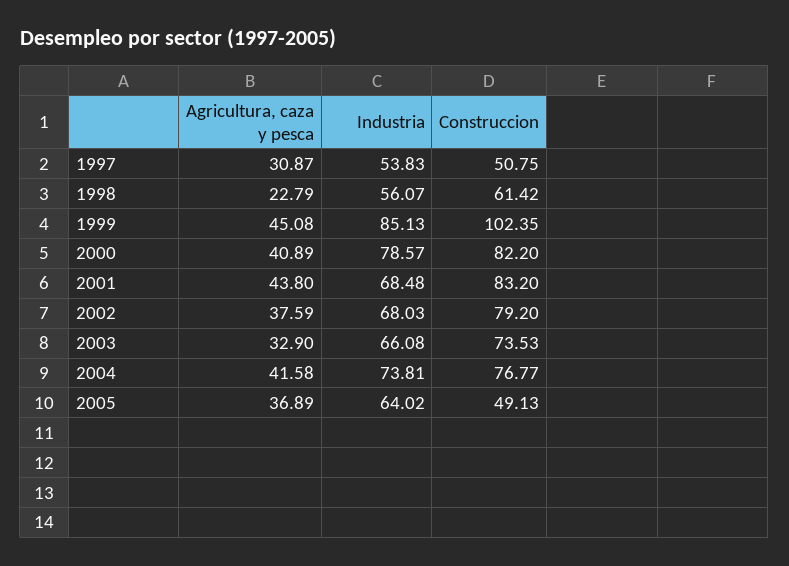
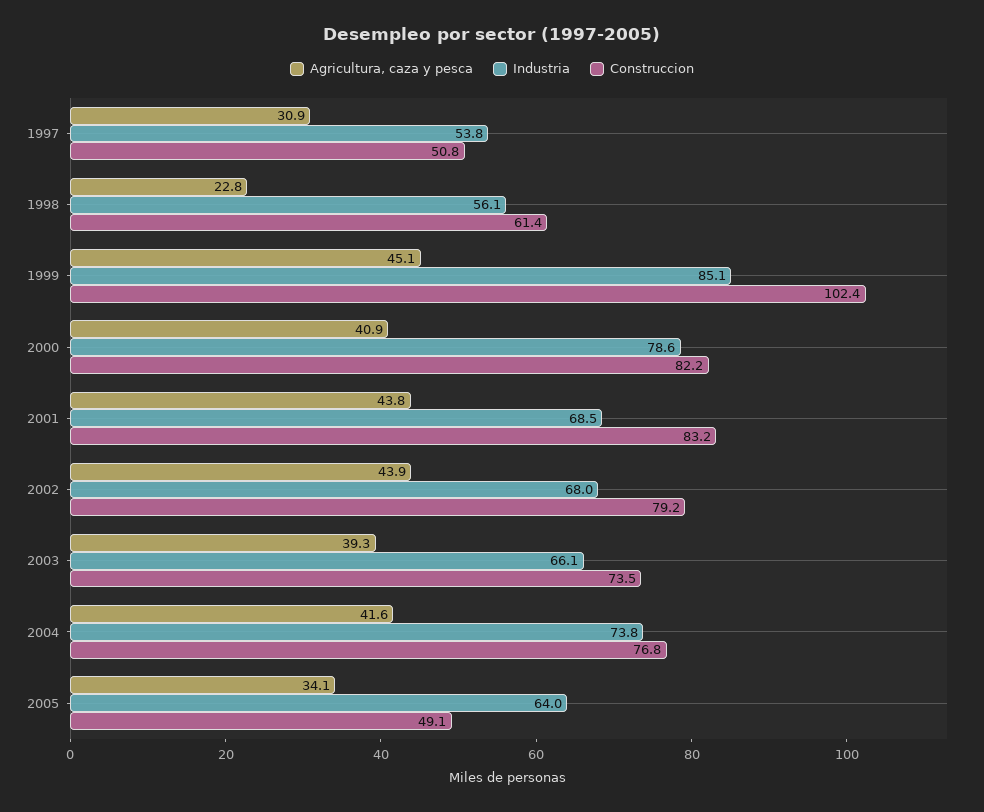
  {
    "Agricultura, caza y pesca": {
      "1997": 30.87,
      "1998": 22.79,
      "1999": 45.08,
      "2000": 40.89,
      "2001": 43.8,
-     "2002": 37.59,
+     "2002": 43.9,
-     "2003": 32.9,
+     "2003": 39.3,
      "2004": 41.58,
-     "2005": 36.89
+     "2005": 34.1
    },
    "Industria": {
      "1997": 53.83,
      "1998": 56.07,
      "1999": 85.13,
      "2000": 78.57,
      "2001": 68.48,
      "2002": 68.03,
      "2003": 66.08,
      "2004": 73.81,
      "2005": 64.02
    },
    "Construccion": {
      "1997": 50.75,
      "1998": 61.42,
      "1999": 102.35,
      "2000": 82.2,
      "2001": 83.2,
      "2002": 79.2,
      "2003": 73.53,
      "2004": 76.77,
      "2005": 49.13
    }
  }

